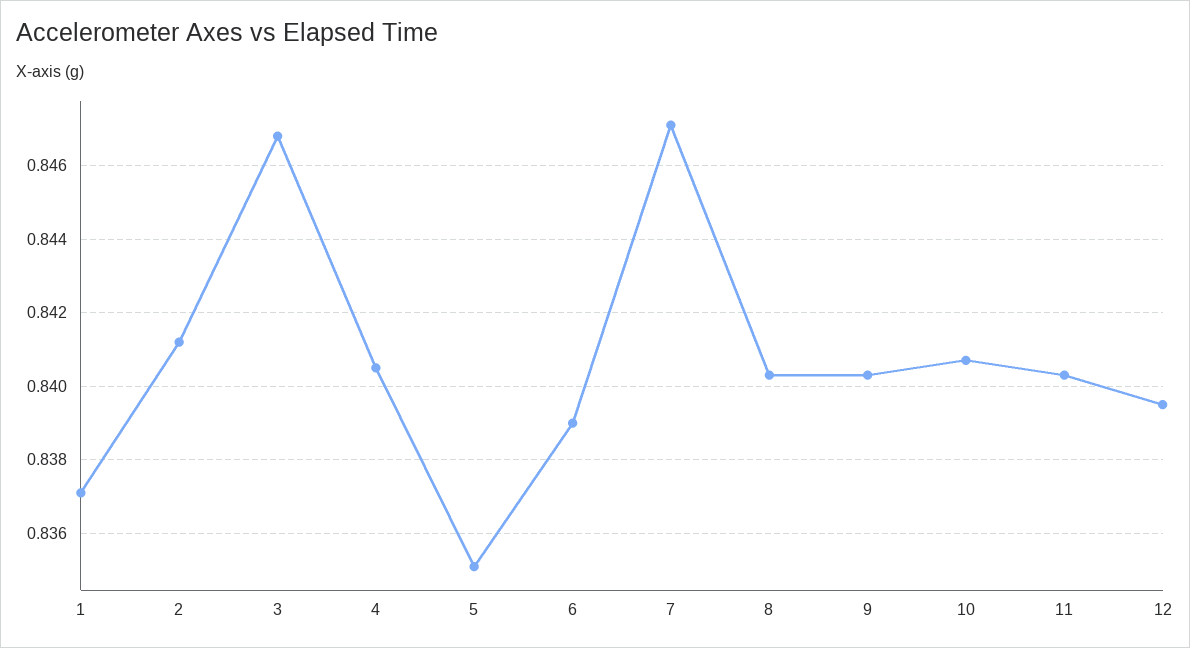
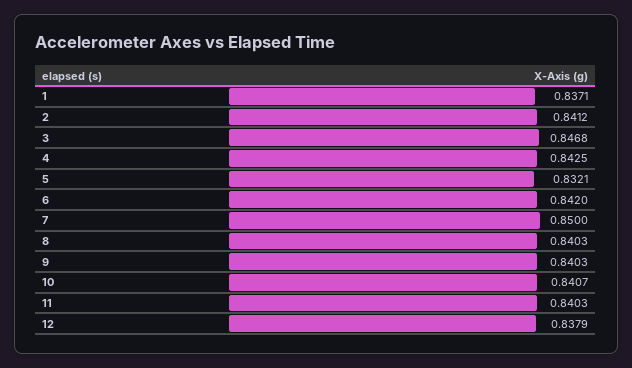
  {
    "1": 0.8371,
    "2": 0.8412,
    "3": 0.8468,
-   "4": 0.8405,
+   "4": 0.8425,
-   "5": 0.835,
+   "5": 0.8321,
-   "6": 0.839,
+   "6": 0.842,
-   "7": 0.847,
+   "7": 0.85,
    "8": 0.8403,
    "9": 0.8403,
    "10": 0.8407,
    "11": 0.8403,
-   "12": 0.8395
+   "12": 0.8379
  }

